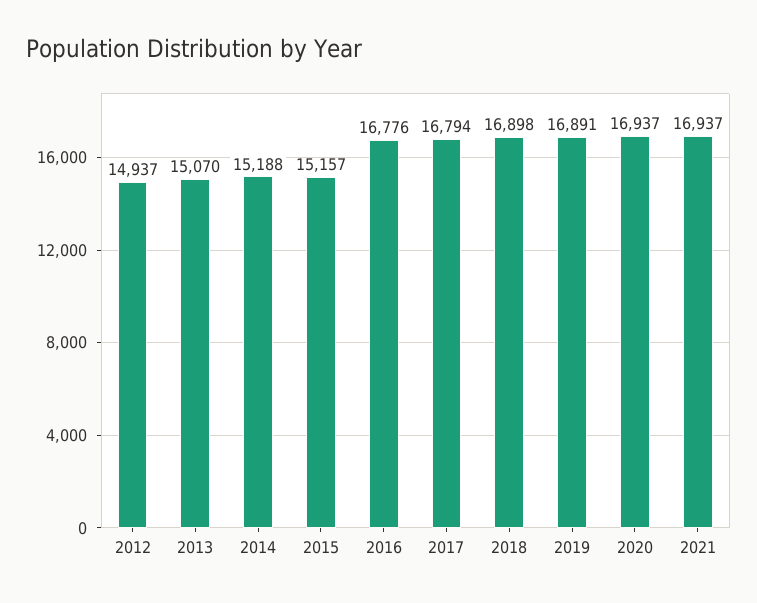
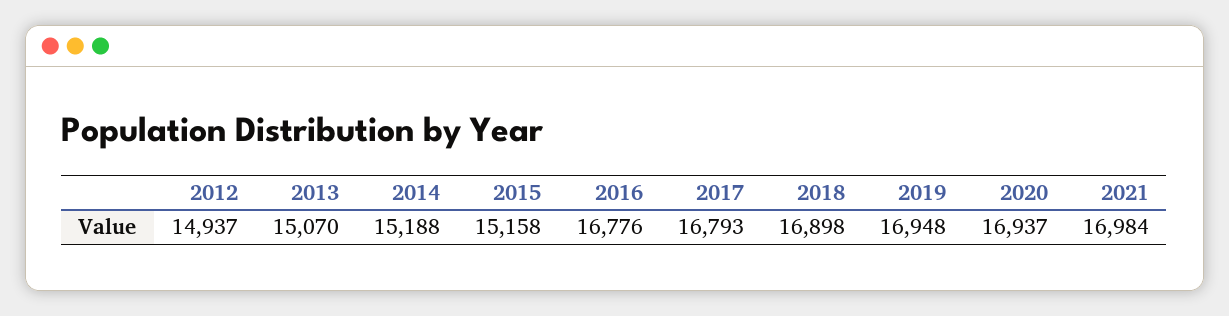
  {
    "2012": 14937,
    "2013": 15070,
    "2014": 15188,
-   "2015": 15157,
+   "2015": 15158,
    "2016": 16776,
-   "2017": 16794,
+   "2017": 16793,
    "2018": 16898,
-   "2019": 16891,
+   "2019": 16948,
    "2020": 16937,
-   "2021": 16937
+   "2021": 16984
  }

